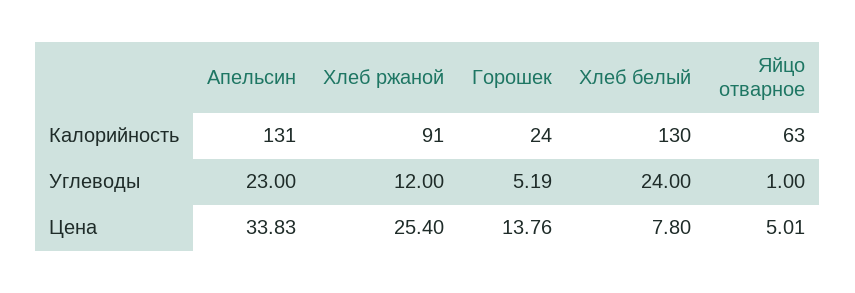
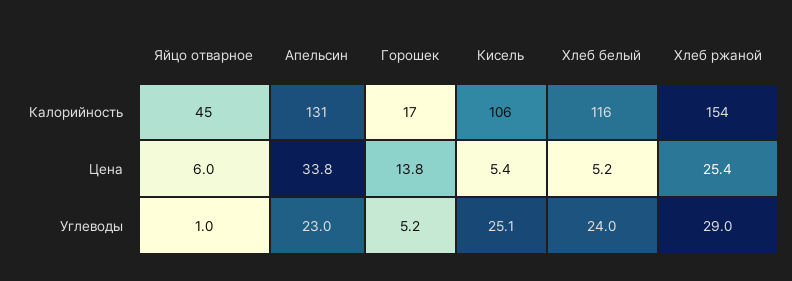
  {
    "Апельсин": {
      "Калорийность": 131,
      "Углеводы": 23,
      "Цена": 33.83
    },
    "Хлеб ржаной": {
-     "Калорийность": 91,
+     "Калорийность": 154,
-     "Углеводы": 12,
+     "Углеводы": 29,
      "Цена": 25.4
    },
    "Горошек": {
-     "Калорийность": 24,
+     "Калорийность": 17,
      "Углеводы": 5.19,
      "Цена": 13.76
    },
    "Хлеб белый": {
-     "Калорийность": 130,
+     "Калорийность": 116,
      "Углеводы": 24,
-     "Цена": 7.8
+     "Цена": 5.2
    },
    "Яйцо отварное": {
-     "Калорийность": 63,
+     "Калорийность": 45,
      "Углеводы": 1,
-     "Цена": 5.01
+     "Цена": 6
-   }
+   },
+   "Кисель": {
+     "Калорийность": 106,
+     "Цена": 5.4,
+     "Углеводы": 25.1
+   }
  }

